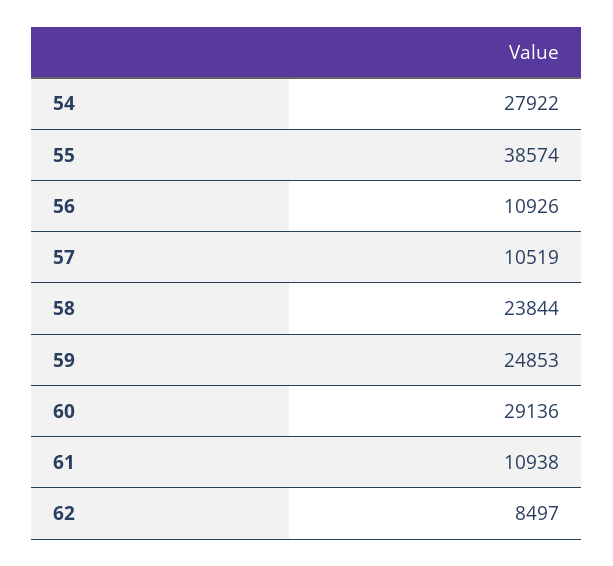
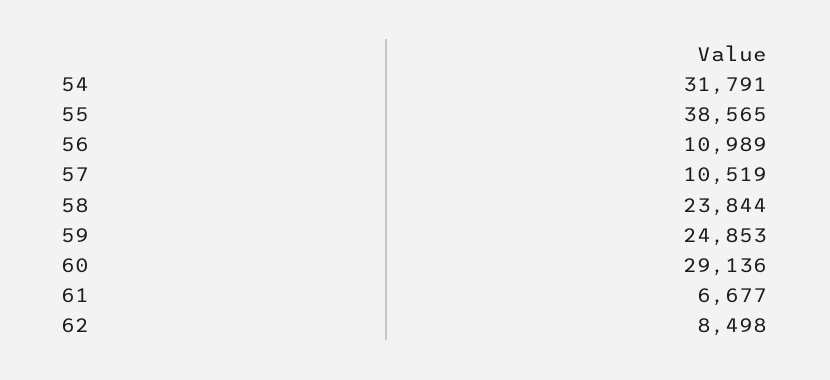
  {
-   "54": 27922,
+   "54": 31791,
-   "55": 38574,
+   "55": 38565,
-   "56": 10926,
+   "56": 10989,
    "57": 10519,
    "58": 23844,
    "59": 24853,
    "60": 29136,
-   "61": 10938,
+   "61": 6677,
-   "62": 8497
+   "62": 8498
  }

